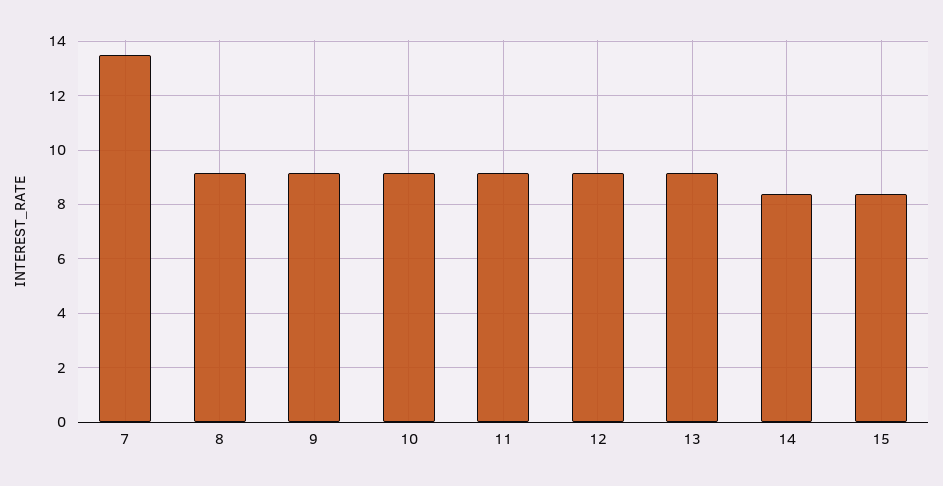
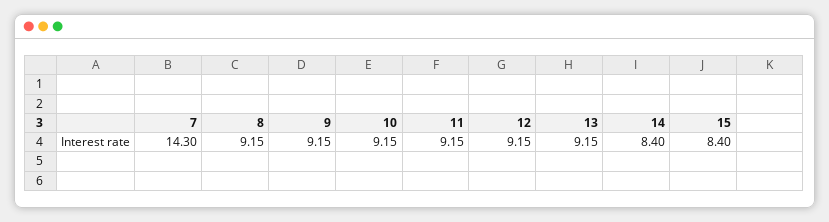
  {
-   "7": 13.5,
+   "7": 14.3,
    "8": 9.15,
    "9": 9.15,
    "10": 9.15,
    "11": 9.15,
    "12": 9.15,
    "13": 9.15,
    "14": 8.4,
    "15": 8.4
  }

